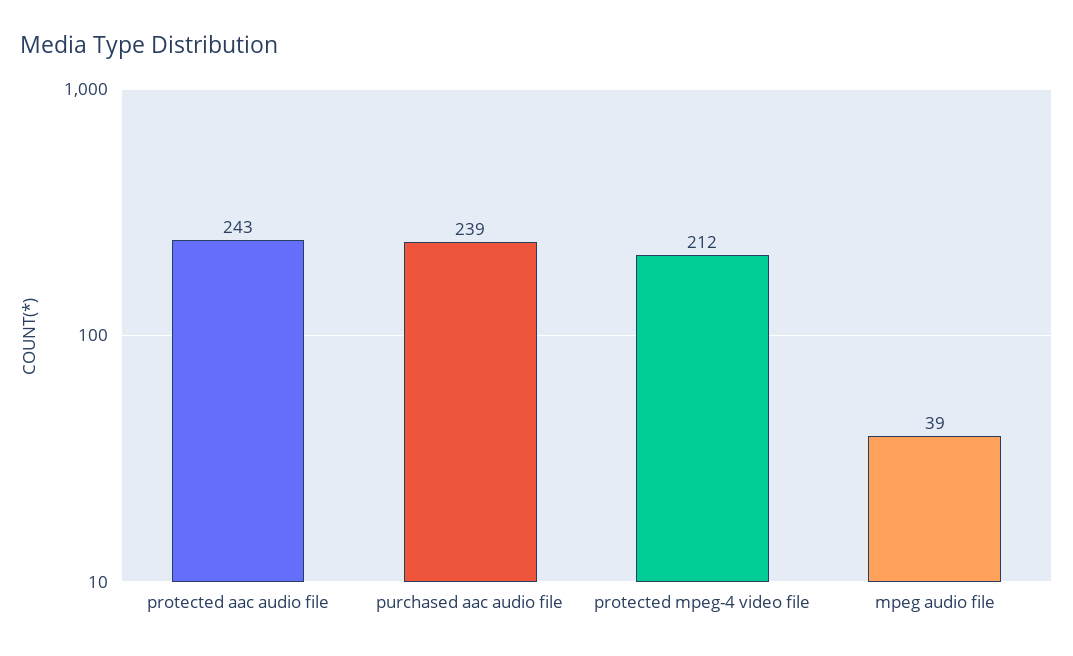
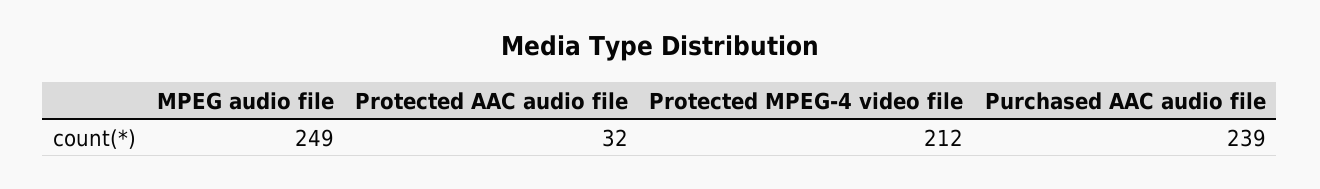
  {
-   "protected aac audio file": 243,
+   "protected aac audio file": 32,
    "purchased aac audio file": 239,
    "protected mpeg-4 video file": 212,
-   "mpeg audio file": 39
+   "mpeg audio file": 249
  }

